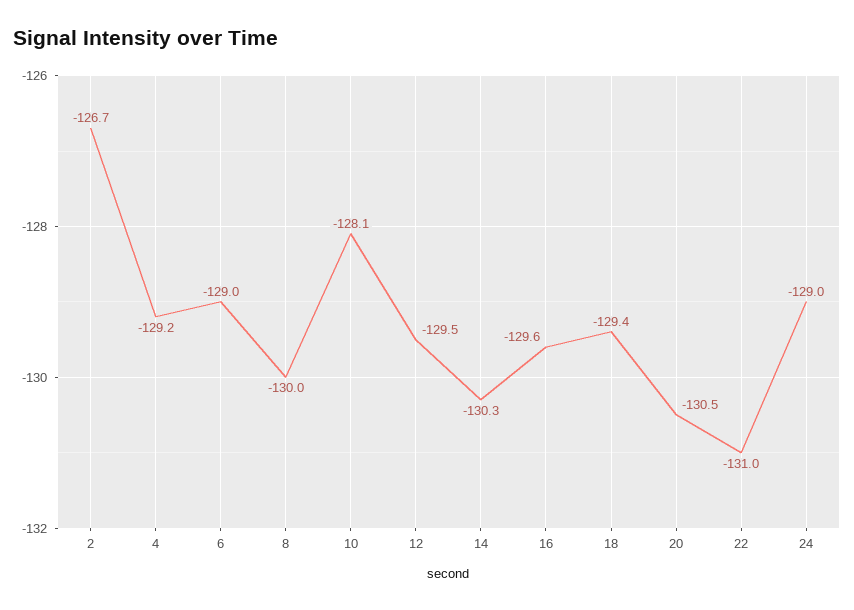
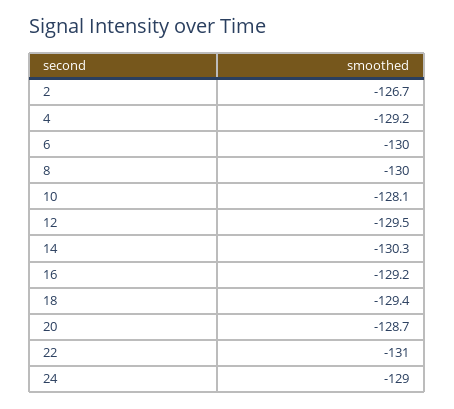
  {
    "2": -126.7,
    "4": -129.2,
-   "6": -129,
+   "6": -130,
    "8": -130,
    "10": -128.1,
    "12": -129.5,
    "14": -130.3,
-   "16": -129.6,
+   "16": -129.2,
    "18": -129.4,
-   "20": -130.5,
+   "20": -128.7,
    "22": -131,
    "24": -129
  }

